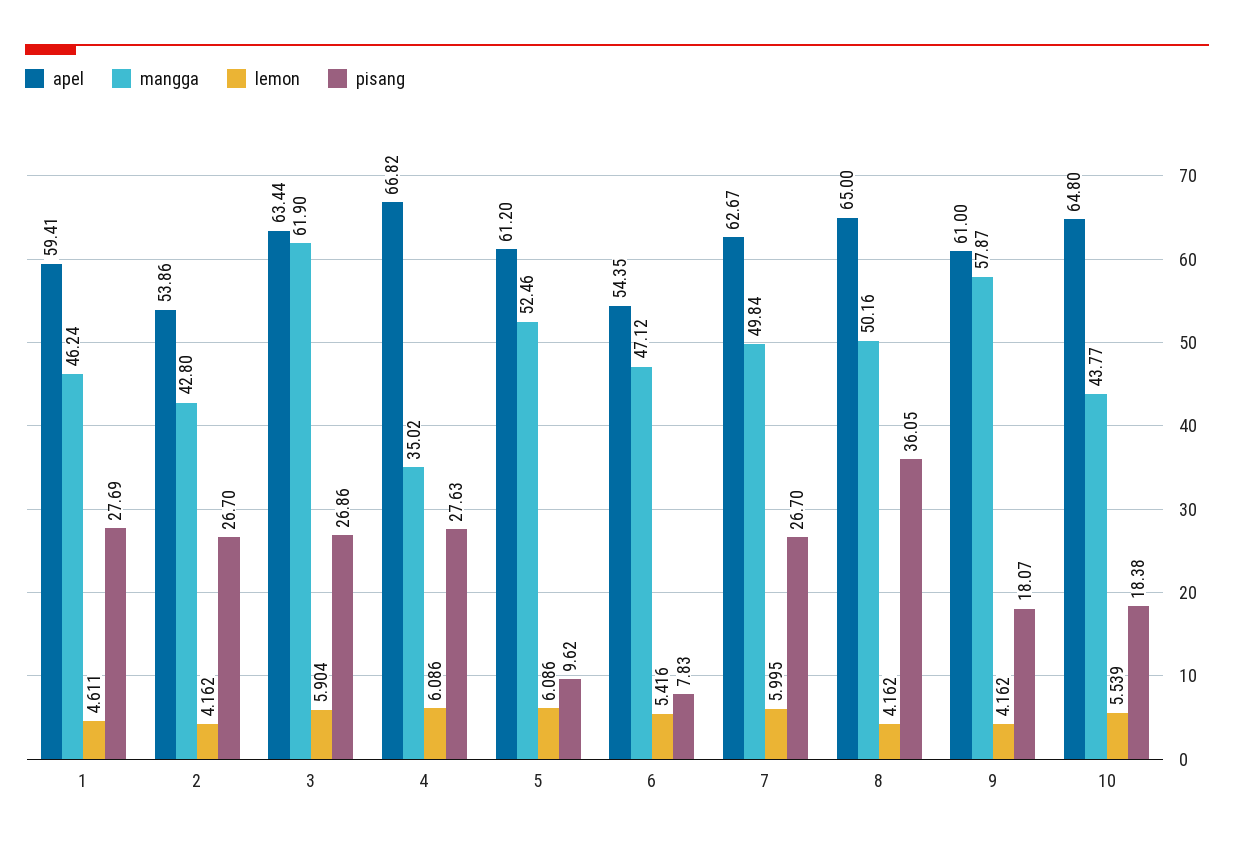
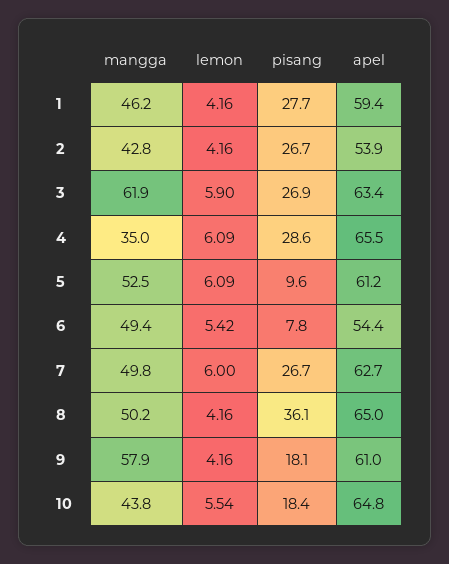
  {
    "apel": {
      "1": 59.41,
      "2": 53.86,
      "3": 63.44,
-     "4": 66.82,
+     "4": 65.5,
      "5": 61.2,
      "6": 54.35,
      "7": 62.67,
      "8": 65,
      "9": 61,
      "10": 64.8
    },
    "mangga": {
      "1": 46.24,
      "2": 42.8,
      "3": 61.9,
      "4": 35.02,
      "5": 52.46,
-     "6": 47.12,
+     "6": 49.4,
      "7": 49.84,
      "8": 50.16,
      "9": 57.87,
      "10": 43.77
    },
    "lemon": {
-     "1": 4.611,
+     "1": 4.16,
      "2": 4.162,
      "3": 5.904,
      "4": 6.086,
      "5": 6.086,
      "6": 5.416,
      "7": 5.995,
      "8": 4.162,
      "9": 4.162,
      "10": 5.539
    },
    "pisang": {
      "1": 27.69,
      "2": 26.7,
      "3": 26.86,
-     "4": 27.63,
+     "4": 28.6,
      "5": 9.62,
      "6": 7.83,
      "7": 26.7,
      "8": 36.05,
      "9": 18.07,
      "10": 18.38
    }
  }

